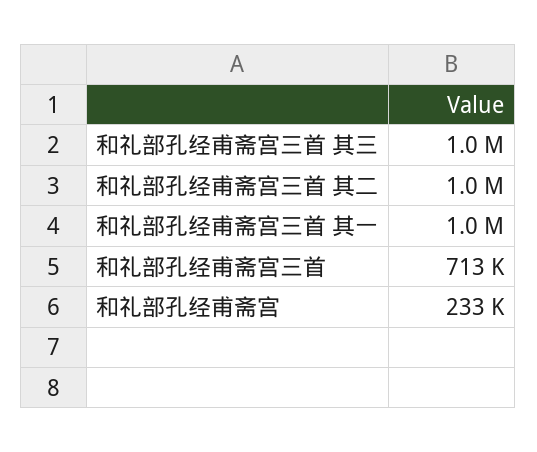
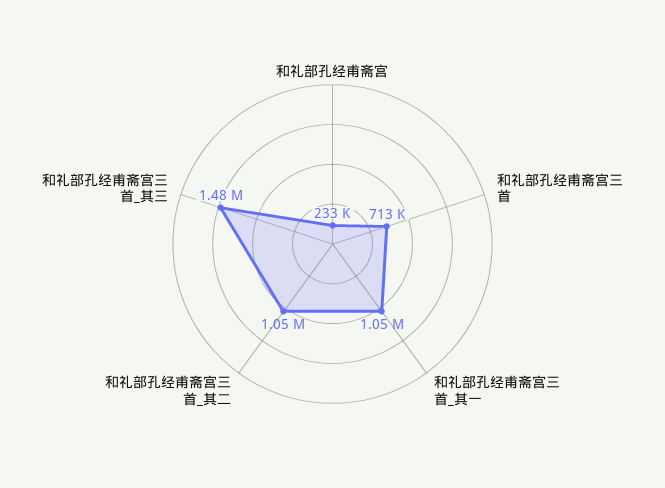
  {
-   "和礼部孔经甫斋宫三首 其三": 1000000,
+   "和礼部孔经甫斋宫三首 其三": 1480000,
    "和礼部孔经甫斋宫三首 其二": 1050000,
    "和礼部孔经甫斋宫三首 其一": 1050000,
    "和礼部孔经甫斋宫三首": 713000,
    "和礼部孔经甫斋宫": 233000
  }

